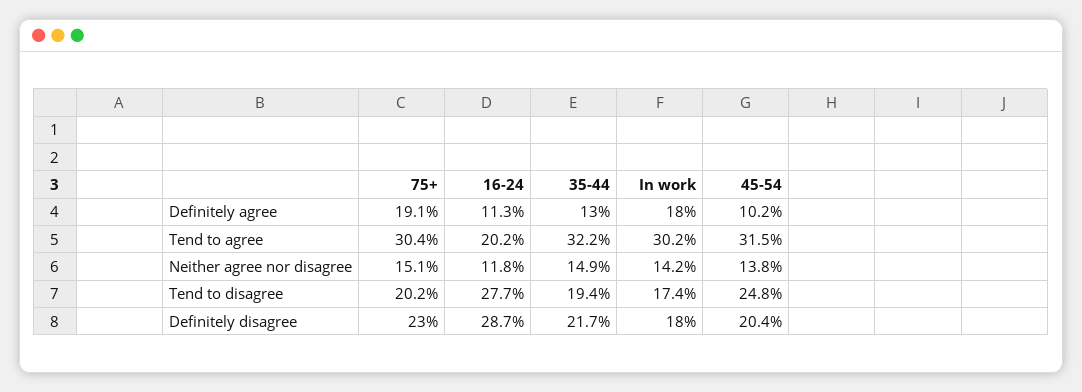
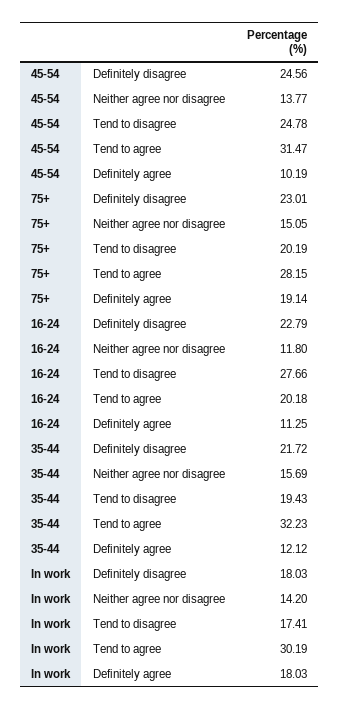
  {
    "75+": {
      "Definitely agree": 19.14,
-     "Tend to agree": 30.4,
+     "Tend to agree": 28.15,
      "Neither agree nor disagree": 15.05,
      "Tend to disagree": 20.19,
      "Definitely disagree": 23.01
    },
    "16-24": {
      "Definitely agree": 11.25,
      "Tend to agree": 20.18,
      "Neither agree nor disagree": 11.8,
      "Tend to disagree": 27.66,
-     "Definitely disagree": 28.7
+     "Definitely disagree": 22.79
    },
    "35-44": {
-     "Definitely agree": 13,
+     "Definitely agree": 12.12,
      "Tend to agree": 32.23,
-     "Neither agree nor disagree": 14.9,
+     "Neither agree nor disagree": 15.69,
      "Tend to disagree": 19.43,
      "Definitely disagree": 21.72
    },
    "In work": {
      "Definitely agree": 18.03,
      "Tend to agree": 30.19,
      "Neither agree nor disagree": 14.2,
      "Tend to disagree": 17.41,
      "Definitely disagree": 18.03
    },
    "45-54": {
      "Definitely agree": 10.19,
      "Tend to agree": 31.47,
      "Neither agree nor disagree": 13.77,
      "Tend to disagree": 24.78,
-     "Definitely disagree": 20.4
+     "Definitely disagree": 24.56
    }
  }

